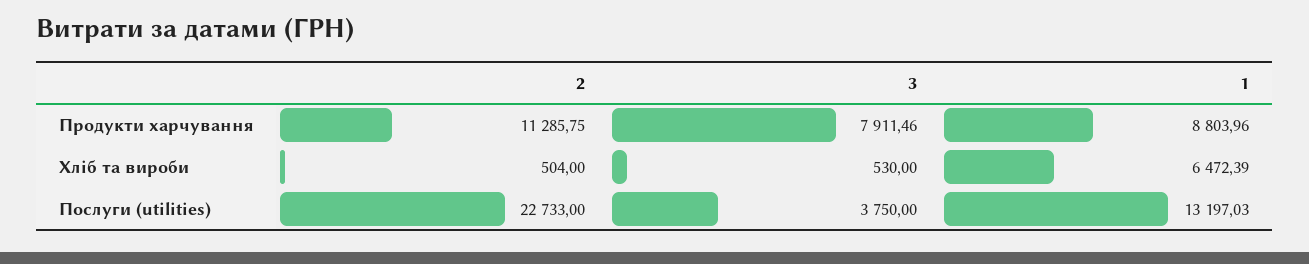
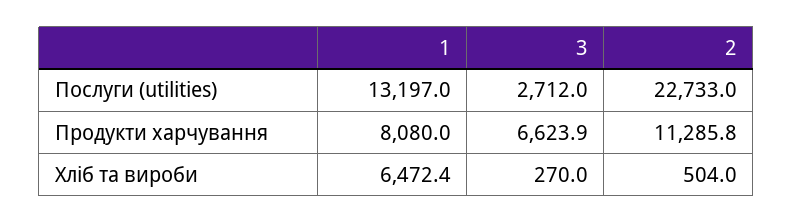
  {
    "2": {
      "Продукти харчування": 11285.75,
      "Хліб та вироби": 504,
      "Послуги (utilities)": 22733
    },
    "3": {
-     "Продукти харчування": 7911.46,
+     "Продукти харчування": 6623.9,
-     "Хліб та вироби": 530,
+     "Хліб та вироби": 270,
-     "Послуги (utilities)": 3750
+     "Послуги (utilities)": 2712
    },
    "1": {
-     "Продукти харчування": 8803.96,
+     "Продукти харчування": 8080,
      "Хліб та вироби": 6472.39,
      "Послуги (utilities)": 13197.03
    }
  }

